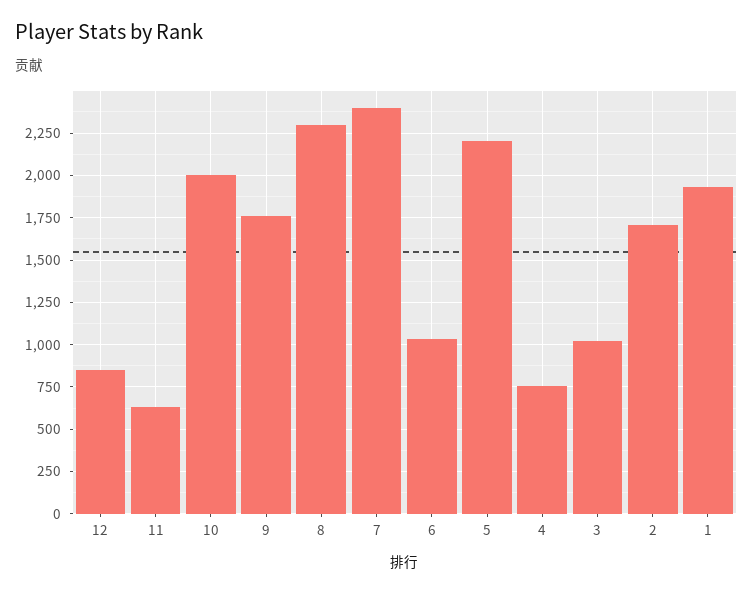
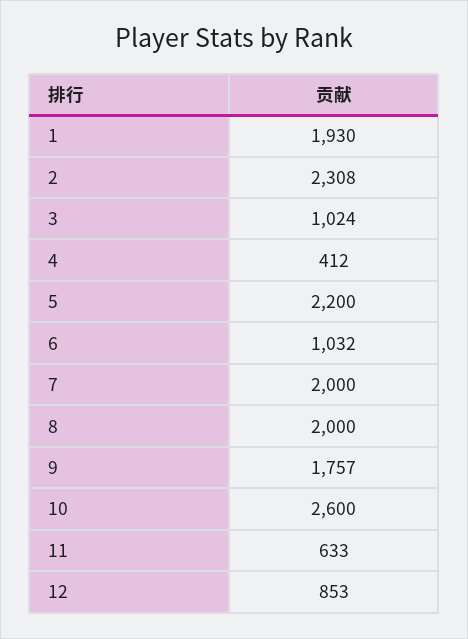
  {
    "12": 853,
    "11": 633,
-   "10": 2000,
+   "10": 2600,
    "9": 1757,
-   "8": 2300,
+   "8": 2000,
-   "7": 2400,
+   "7": 2000,
    "6": 1032,
    "5": 2200,
-   "4": 750,
+   "4": 412,
    "3": 1024,
-   "2": 1700,
+   "2": 2308,
    "1": 1930
  }

